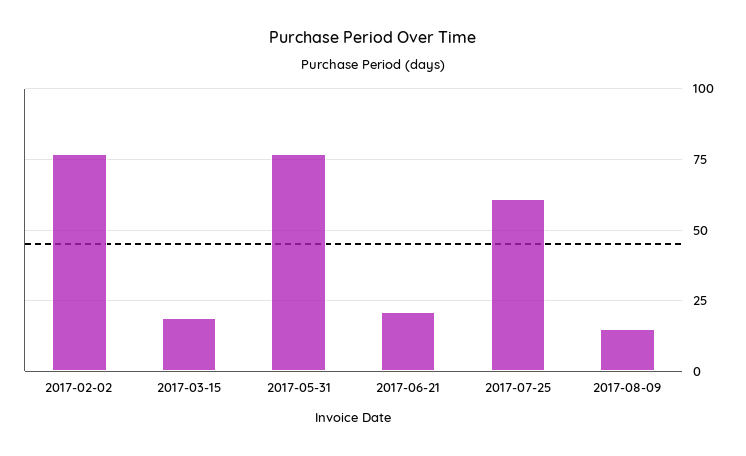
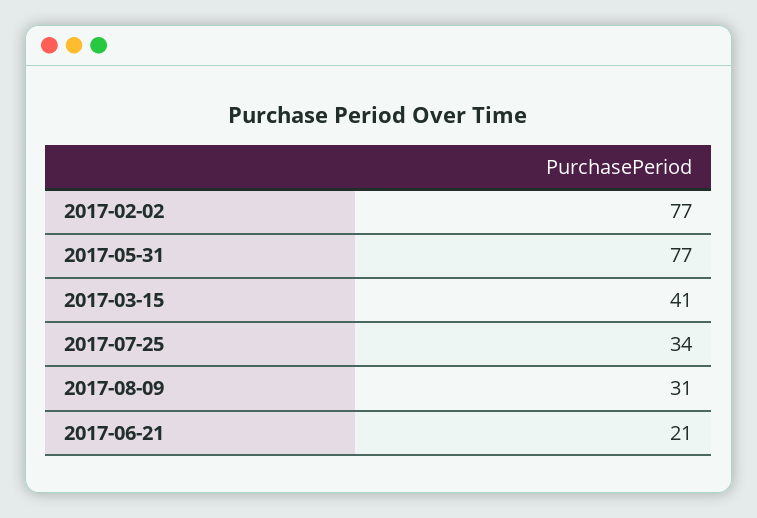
  {
    "2017-02-02": 77,
-   "2017-03-15": 20,
+   "2017-03-15": 41,
    "2017-05-31": 77,
    "2017-06-21": 21,
-   "2017-07-25": 60,
+   "2017-07-25": 34,
-   "2017-08-09": 15
+   "2017-08-09": 31
  }

